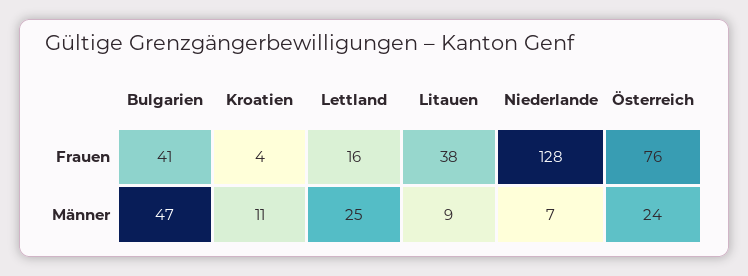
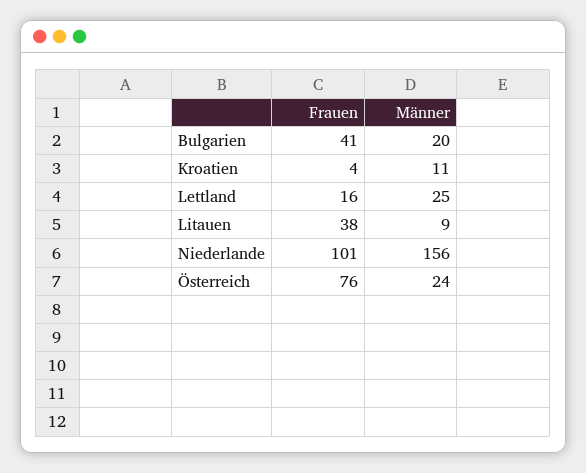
  {
    "Bulgarien": {
      "Frauen": 41,
-     "Männer": 47
+     "Männer": 20
    },
    "Kroatien": {
      "Frauen": 4,
      "Männer": 11
    },
    "Lettland": {
      "Frauen": 16,
      "Männer": 25
    },
    "Litauen": {
      "Frauen": 38,
      "Männer": 9
    },
    "Niederlande": {
-     "Frauen": 128,
+     "Frauen": 101,
-     "Männer": 7
+     "Männer": 156
    },
    "Österreich": {
      "Frauen": 76,
      "Männer": 24
    }
  }

